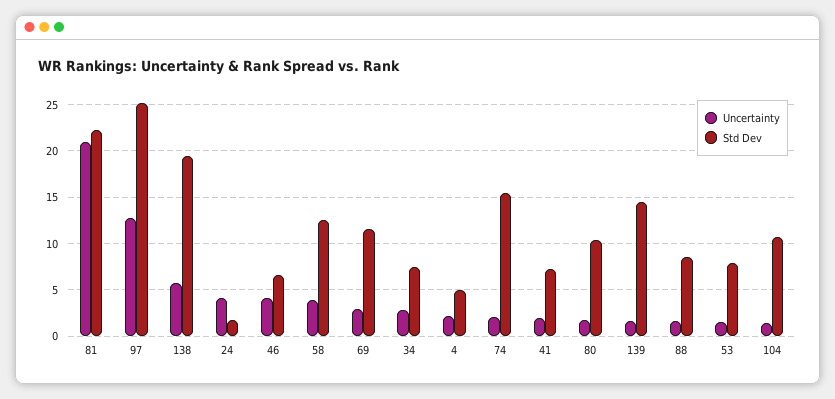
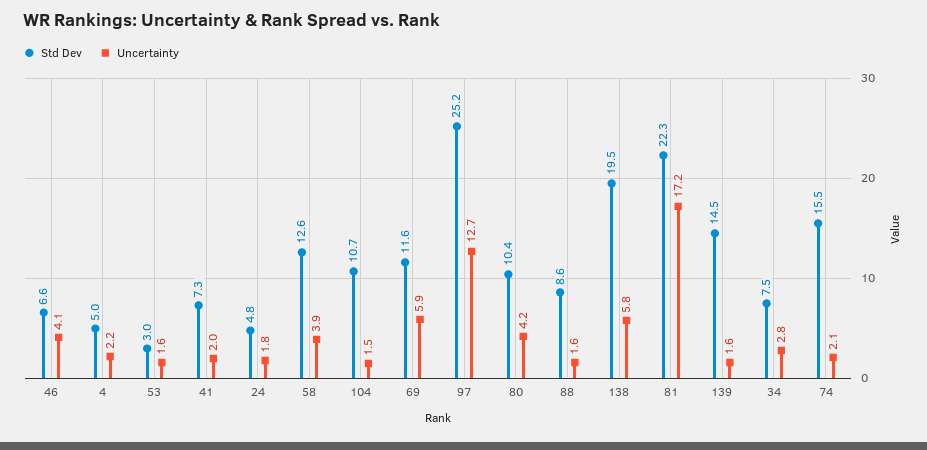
  {
    "Uncertainty": {
-     "81": 21,
+     "81": 17.2,
      "97": 12.7,
      "138": 5.8,
-     "24": 4,
+     "24": 1.8,
      "46": 4.1,
      "58": 3.9,
-     "69": 3,
+     "69": 5.9,
      "34": 2.8,
      "4": 2.2,
      "74": 2.1,
      "41": 2,
-     "80": 2,
+     "80": 4.2,
      "139": 1.6,
      "88": 1.6,
      "53": 1.6,
      "104": 1.5
    },
    "Std Dev": {
      "81": 22.3,
      "97": 25.2,
      "138": 19.5,
-     "24": 2,
+     "24": 4.8,
      "46": 6.6,
      "58": 12.6,
      "69": 11.6,
      "34": 7.5,
      "4": 5,
      "74": 15.5,
      "41": 7.3,
      "80": 10.4,
      "139": 14.5,
      "88": 8.6,
-     "53": 8,
+     "53": 3,
      "104": 10.7
    }
  }

